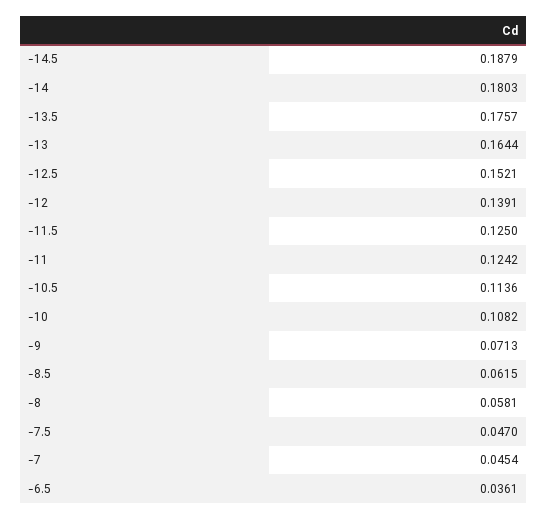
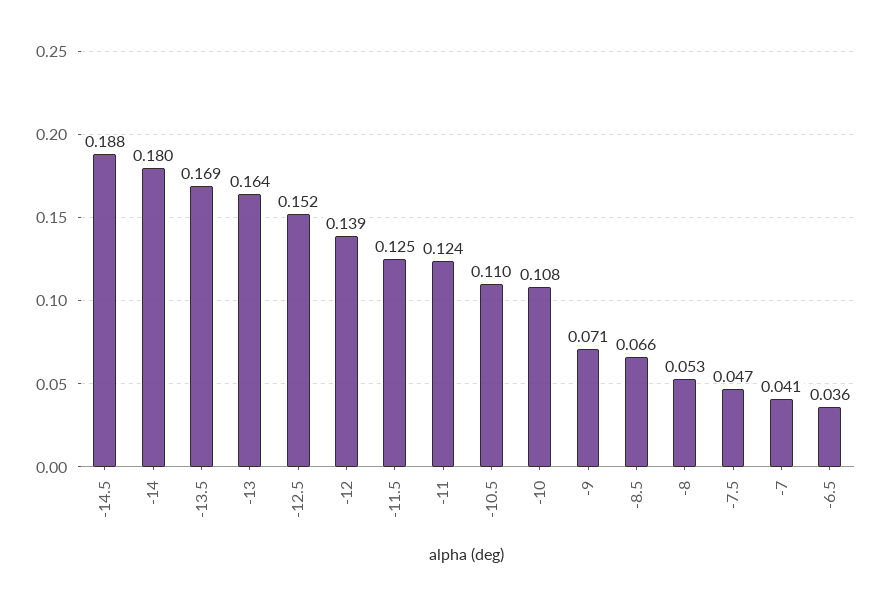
  {
    "-14.5": 0.1879,
    "-14": 0.1803,
-   "-13.5": 0.1757,
+   "-13.5": 0.169,
    "-13": 0.1644,
    "-12.5": 0.1521,
    "-12": 0.1391,
    "-11.5": 0.125,
    "-11": 0.1242,
-   "-10.5": 0.1136,
+   "-10.5": 0.11,
    "-10": 0.1082,
    "-9": 0.0713,
-   "-8.5": 0.0615,
+   "-8.5": 0.066,
-   "-8": 0.0581,
+   "-8": 0.053,
    "-7.5": 0.047,
-   "-7": 0.0454,
+   "-7": 0.041,
    "-6.5": 0.0361
  }

